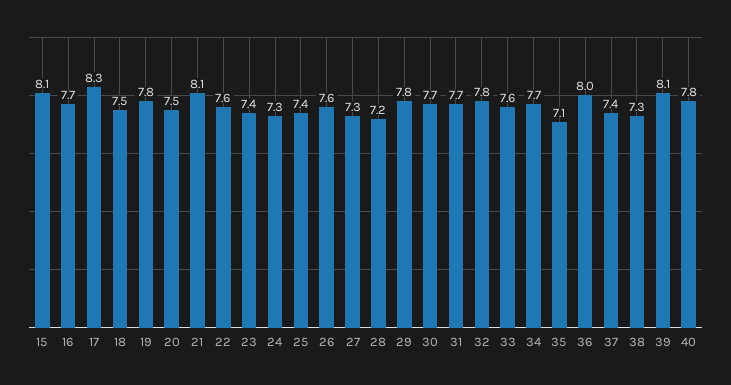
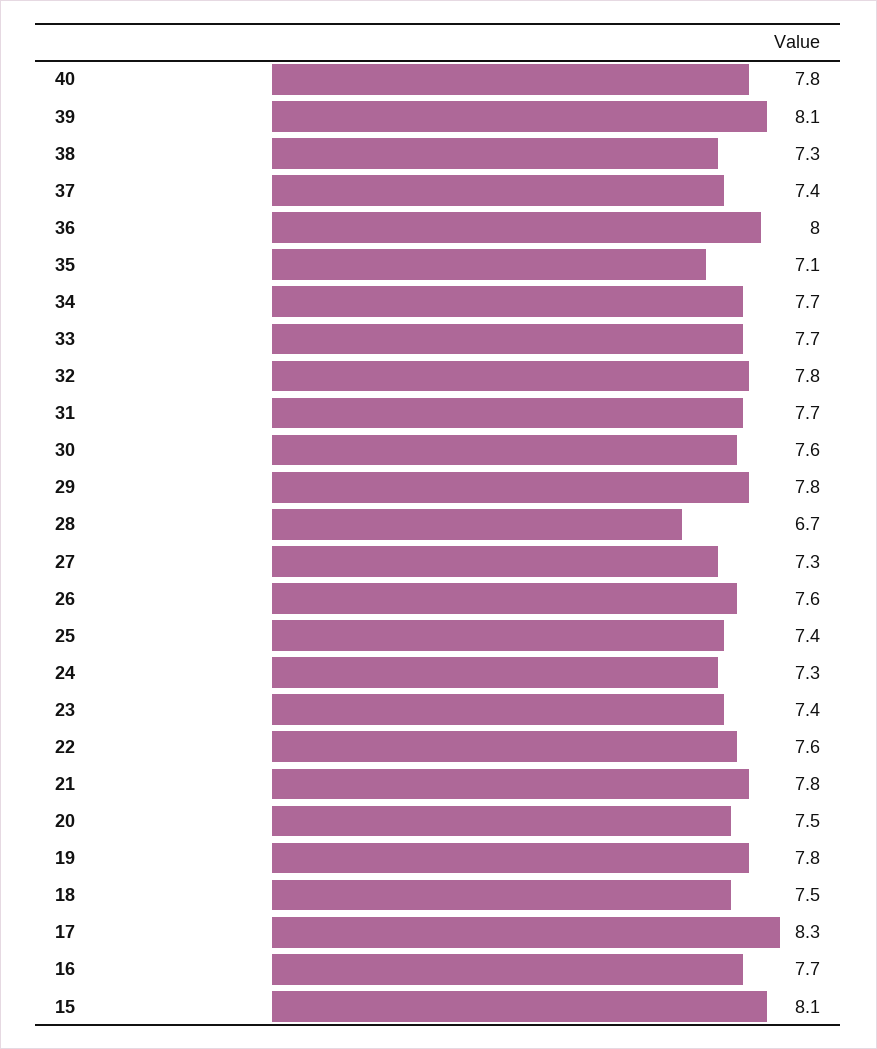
  {
    "15": 8.1,
    "16": 7.7,
    "17": 8.3,
    "18": 7.5,
    "19": 7.8,
    "20": 7.5,
-   "21": 8.1,
+   "21": 7.8,
    "22": 7.6,
    "23": 7.4,
    "24": 7.3,
    "25": 7.4,
    "26": 7.6,
    "27": 7.3,
-   "28": 7.2,
+   "28": 6.7,
    "29": 7.8,
-   "30": 7.7,
+   "30": 7.6,
    "31": 7.7,
    "32": 7.8,
-   "33": 7.6,
+   "33": 7.7,
    "34": 7.7,
    "35": 7.1,
    "36": 8,
    "37": 7.4,
    "38": 7.3,
    "39": 8.1,
    "40": 7.8
  }

